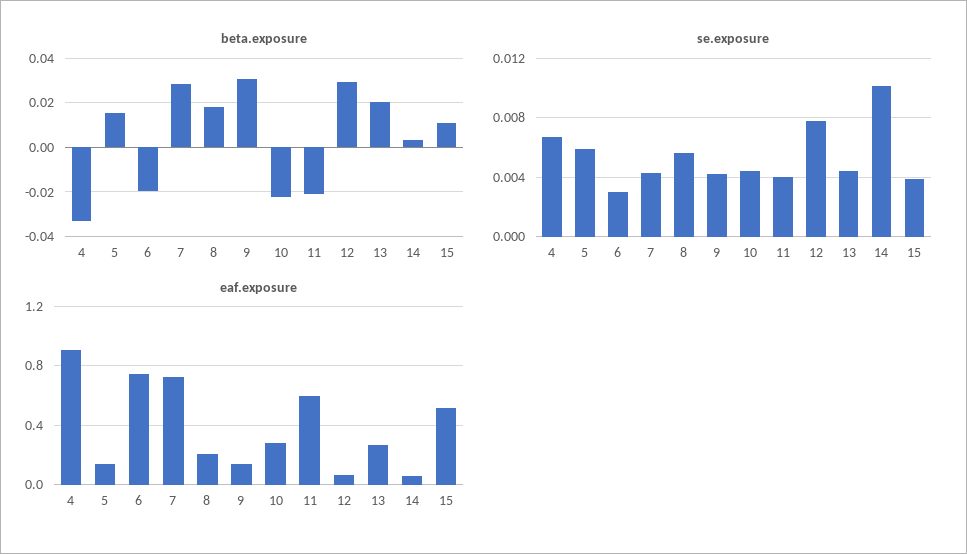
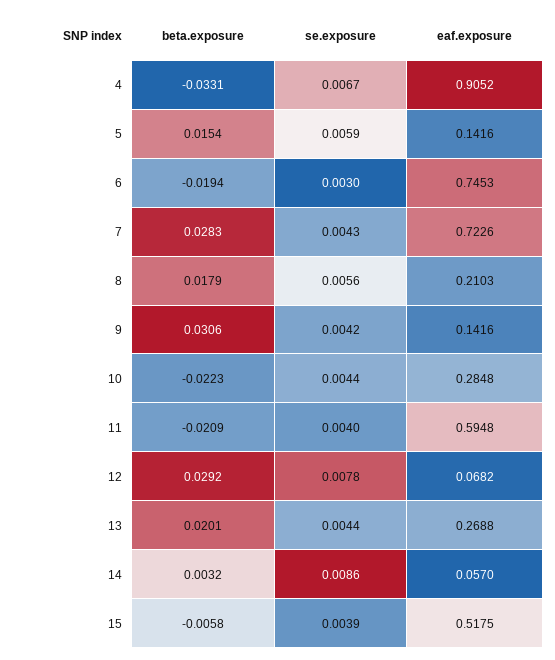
  {
    "beta.exposure": {
      "4": -0.0331,
      "5": 0.0154,
      "6": -0.0194,
      "7": 0.0283,
      "8": 0.0179,
      "9": 0.0306,
      "10": -0.0223,
      "11": -0.0209,
      "12": 0.0292,
      "13": 0.0201,
      "14": 0.0032,
-     "15": 0.01
+     "15": -0.0058
    },
    "se.exposure": {
      "4": 0.0067,
      "5": 0.0059,
      "6": 0.003,
      "7": 0.0043,
      "8": 0.0056,
      "9": 0.0042,
      "10": 0.0044,
      "11": 0.004,
      "12": 0.0078,
      "13": 0.0044,
-     "14": 0.01,
+     "14": 0.0086,
      "15": 0.0039
    },
    "eaf.exposure": {
      "4": 0.9052,
      "5": 0.1416,
      "6": 0.7453,
      "7": 0.7226,
      "8": 0.2103,
      "9": 0.1416,
      "10": 0.2848,
      "11": 0.5948,
      "12": 0.0682,
      "13": 0.2688,
      "14": 0.057,
      "15": 0.5175
    }
  }

